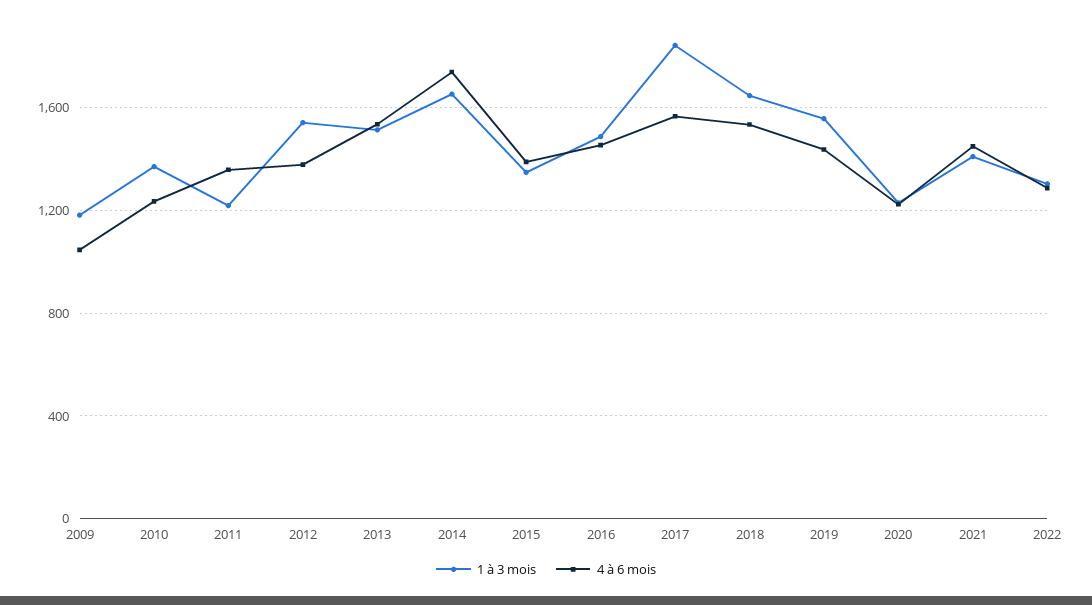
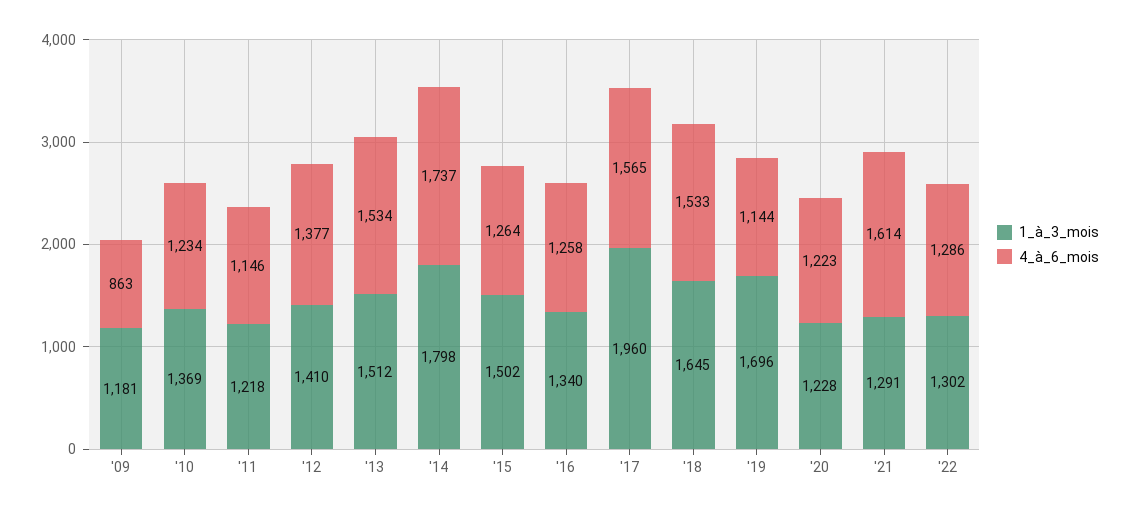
  {
    "1 à 3 mois": {
      "2009": 1181,
      "2010": 1369,
      "2011": 1218,
-     "2012": 1550,
+     "2012": 1410,
      "2013": 1512,
-     "2014": 1650,
+     "2014": 1798,
-     "2015": 1350,
+     "2015": 1502,
-     "2016": 1500,
+     "2016": 1340,
-     "2017": 1850,
+     "2017": 1960,
      "2018": 1645,
-     "2019": 1550,
+     "2019": 1696,
      "2020": 1228,
-     "2021": 1400,
+     "2021": 1291,
      "2022": 1302
    },
    "4 à 6 mois": {
-     "2009": 1050,
+     "2009": 863,
      "2010": 1234,
-     "2011": 1350,
+     "2011": 1146,
      "2012": 1377,
      "2013": 1534,
      "2014": 1737,
-     "2015": 1400,
+     "2015": 1264,
-     "2016": 1450,
+     "2016": 1258,
      "2017": 1565,
      "2018": 1533,
-     "2019": 1450,
+     "2019": 1144,
      "2020": 1223,
-     "2021": 1450,
+     "2021": 1614,
      "2022": 1286
    }
  }

